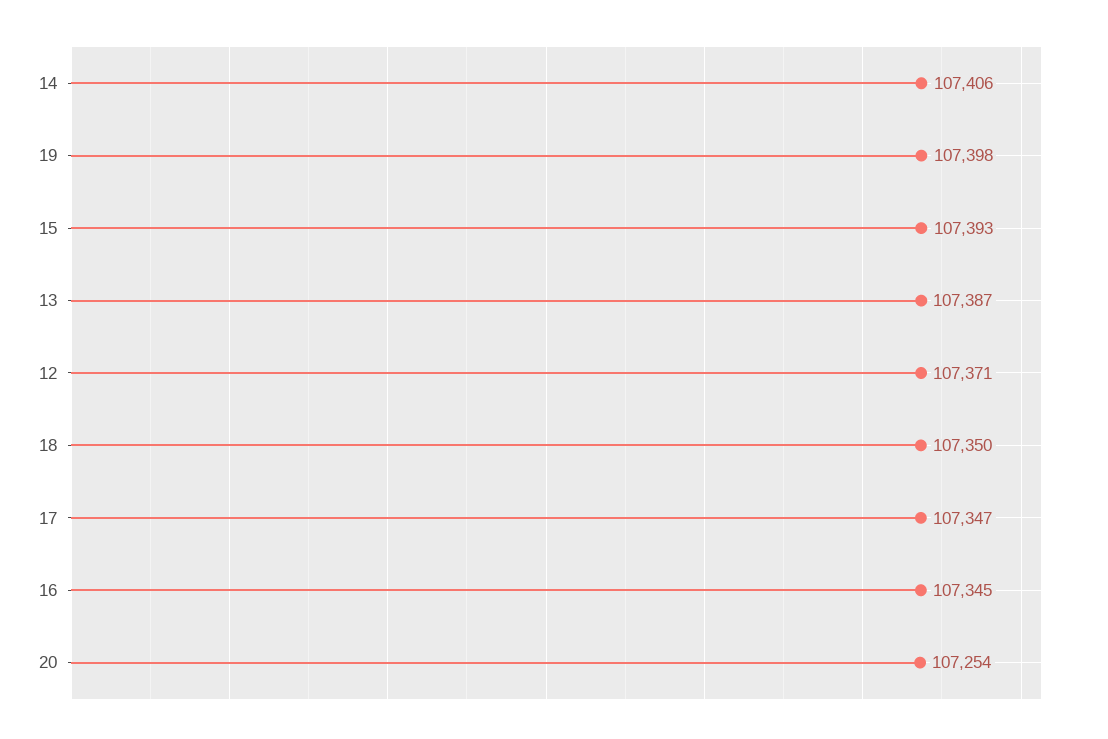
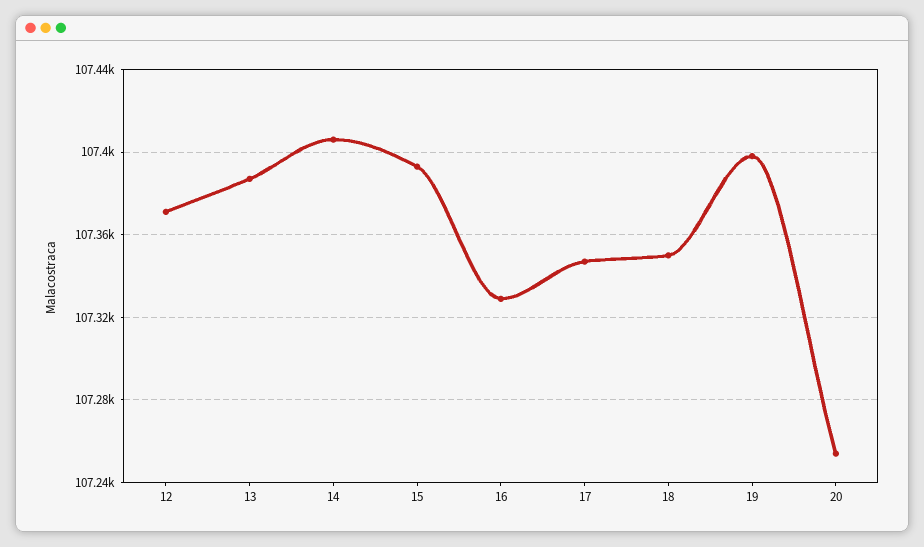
  {
    "14": 107406,
    "19": 107398,
    "15": 107393,
    "13": 107387,
    "12": 107371,
    "18": 107350,
    "17": 107347,
-   "16": 107345,
+   "16": 107330,
    "20": 107254
  }

